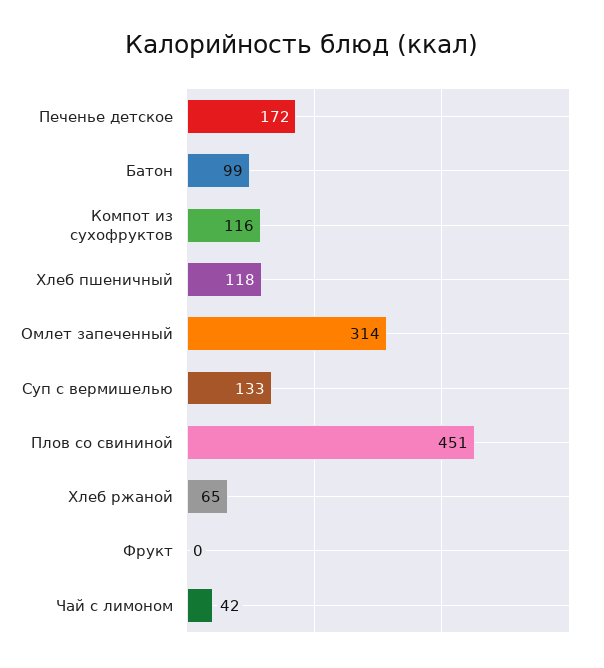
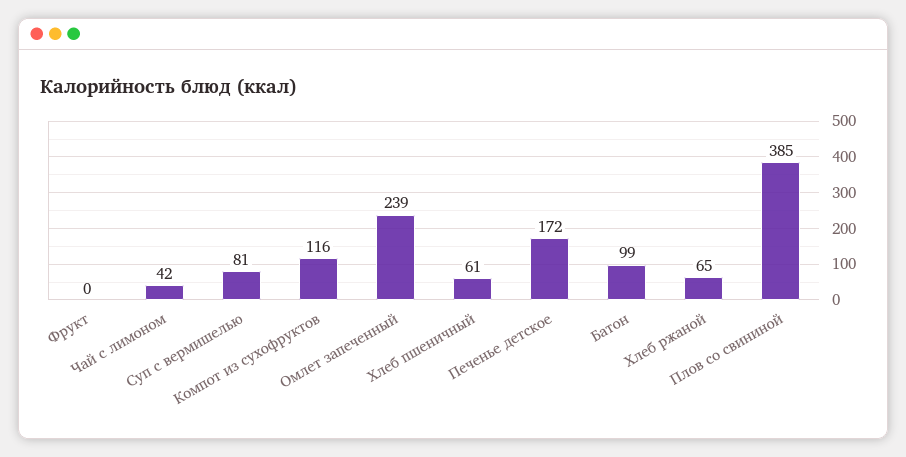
  {
    "Печенье детское": 172,
    "Батон": 99,
    "Компот из сухофруктов": 116,
-   "Хлеб пшеничный": 118,
+   "Хлеб пшеничный": 61,
-   "Омлет запеченный": 314,
+   "Омлет запеченный": 239,
-   "Суп с вермишелью": 133,
+   "Суп с вермишелью": 81,
-   "Плов со свининой": 451,
+   "Плов со свининой": 385,
    "Хлеб ржаной": 65,
    "Фрукт": 0,
    "Чай с лимоном": 42
  }

